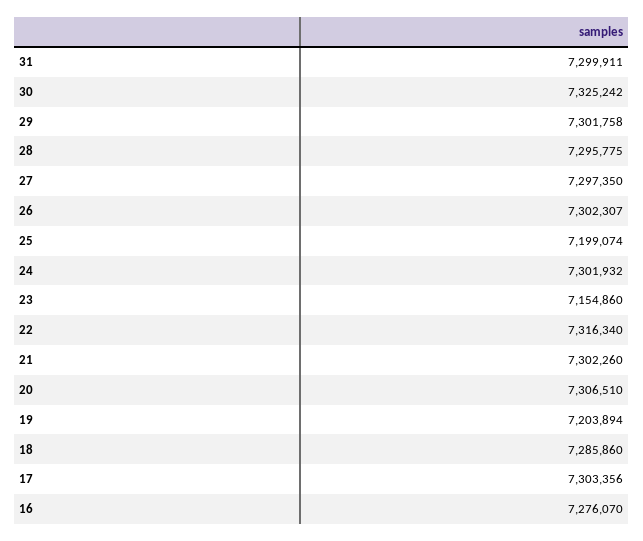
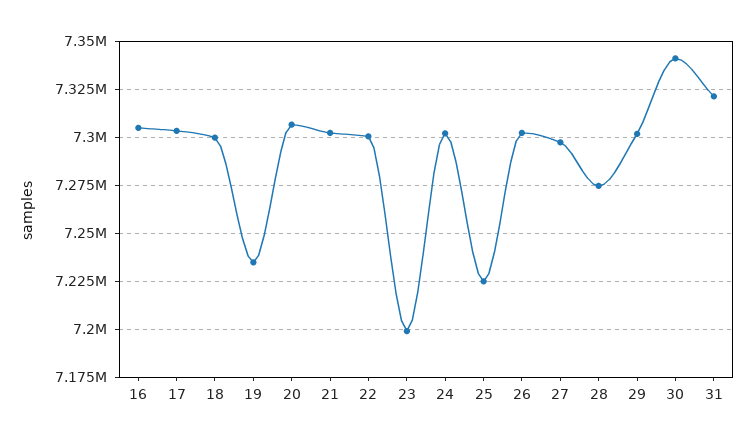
  {
-   "31": 7299911,
+   "31": 7320000,
-   "30": 7325242,
+   "30": 7340000,
    "29": 7301758,
-   "28": 7295775,
+   "28": 7275000,
    "27": 7297350,
    "26": 7302307,
-   "25": 7199074,
+   "25": 7225000,
    "24": 7301932,
-   "23": 7154860,
+   "23": 7200000,
-   "22": 7316340,
+   "22": 7300000,
    "21": 7302260,
    "20": 7306510,
-   "19": 7203894,
+   "19": 7235000,
-   "18": 7285860,
+   "18": 7300000,
    "17": 7303356,
-   "16": 7276070
+   "16": 7305000
  }

